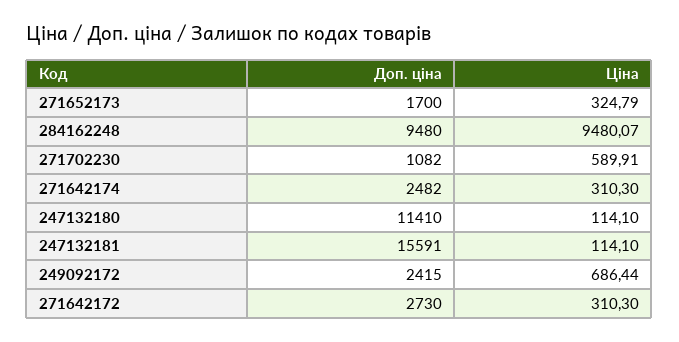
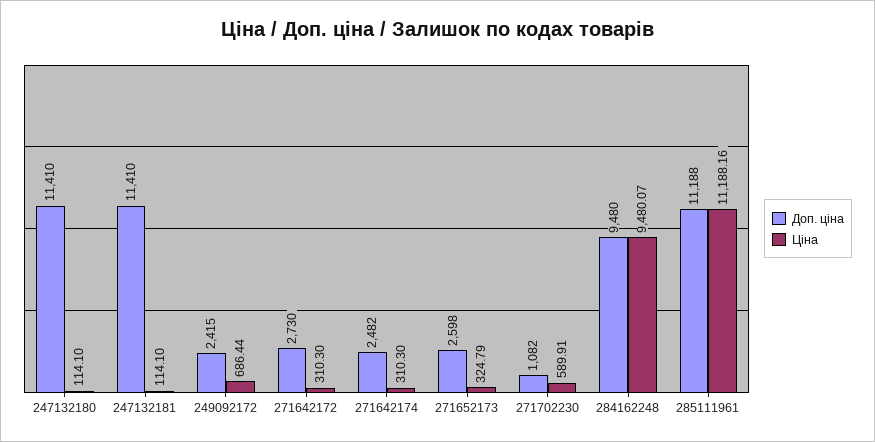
  {
    "Доп. ціна": {
-     "271652173": 1700,
+     "271652173": 2598,
      "284162248": 9480,
      "271702230": 1082,
      "271642174": 2482,
      "247132180": 11410,
-     "247132181": 15591,
+     "247132181": 11410,
      "249092172": 2415,
-     "271642172": 2730
+     "271642172": 2730,
+     "285111961": 11188
    },
    "Ціна": {
      "271652173": 324.79,
      "284162248": 9480.07,
      "271702230": 589.91,
      "271642174": 310.3,
      "247132180": 114.1,
      "247132181": 114.1,
      "249092172": 686.44,
-     "271642172": 310.3
+     "271642172": 310.3,
+     "285111961": 11188.16
    }
  }

